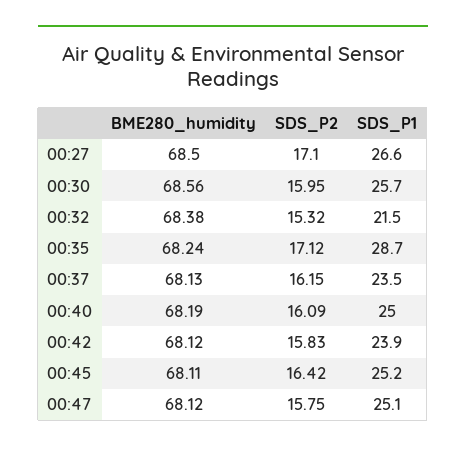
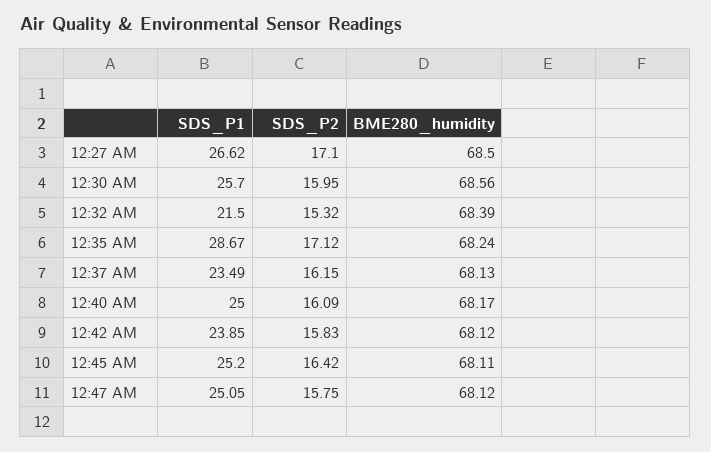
  {
    "BME280_humidity": {
      "00:27": 68.5,
      "00:30": 68.56,
-     "00:32": 68.38,
+     "00:32": 68.39,
      "00:35": 68.24,
      "00:37": 68.13,
-     "00:40": 68.19,
+     "00:40": 68.17,
      "00:42": 68.12,
      "00:45": 68.11,
      "00:47": 68.12
    },
    "SDS_P2": {
      "00:27": 17.1,
      "00:30": 15.95,
      "00:32": 15.32,
      "00:35": 17.12,
      "00:37": 16.15,
      "00:40": 16.09,
      "00:42": 15.83,
      "00:45": 16.42,
      "00:47": 15.75
    },
    "SDS_P1": {
      "00:27": 26.62,
      "00:30": 25.7,
      "00:32": 21.5,
      "00:35": 28.67,
      "00:37": 23.49,
      "00:40": 25,
      "00:42": 23.85,
      "00:45": 25.2,
      "00:47": 25.05
    }
  }

